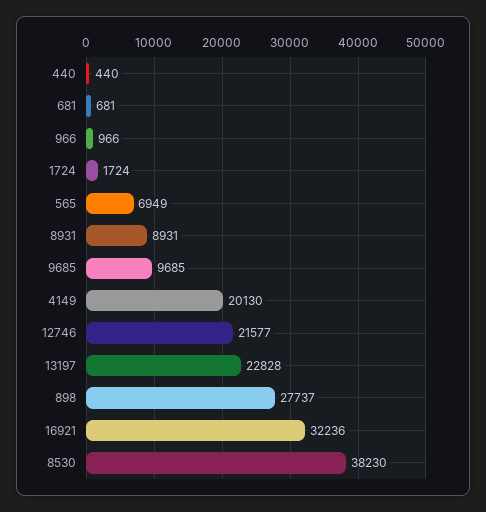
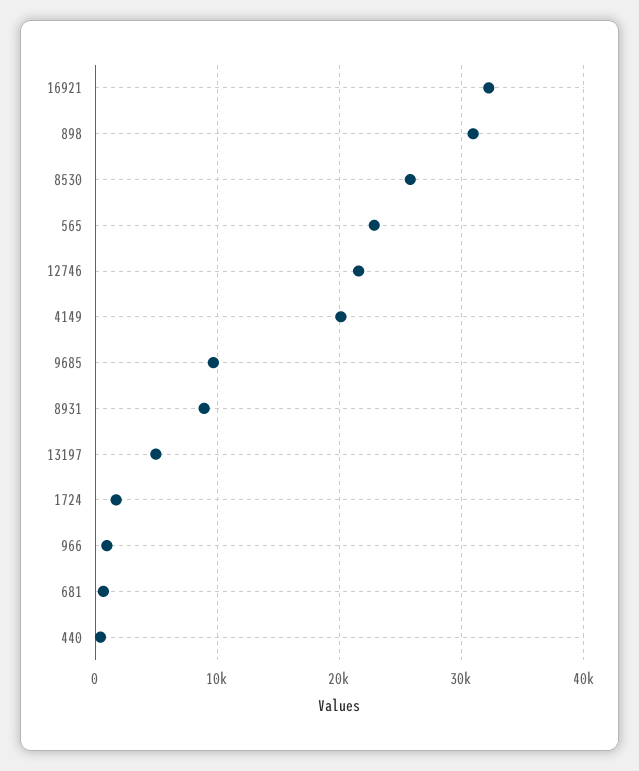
  {
    "440": 440,
    "681": 681,
    "966": 966,
    "1724": 1724,
-   "565": 6949,
+   "565": 23000,
    "8931": 8931,
    "9685": 9685,
    "4149": 20130,
    "12746": 21577,
-   "13197": 22828,
+   "13197": 5000,
-   "898": 27737,
+   "898": 31000,
    "16921": 32236,
-   "8530": 38230
+   "8530": 26000
  }

